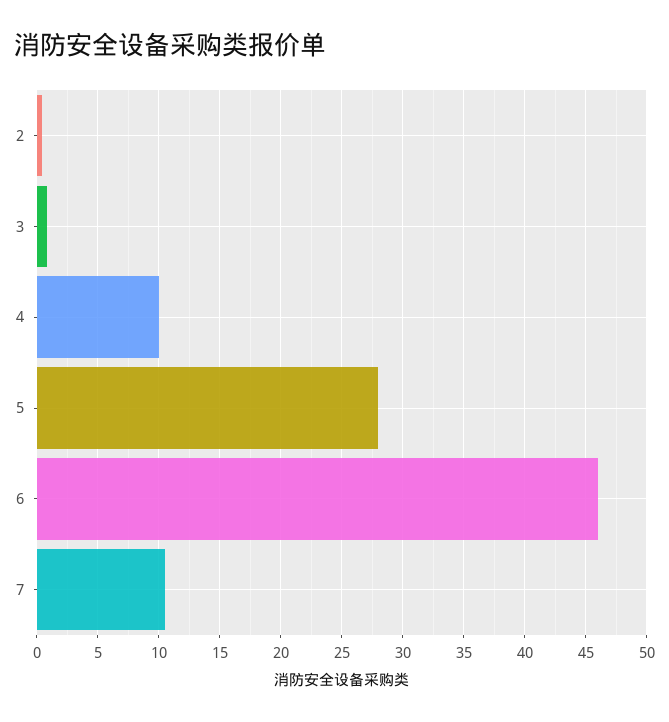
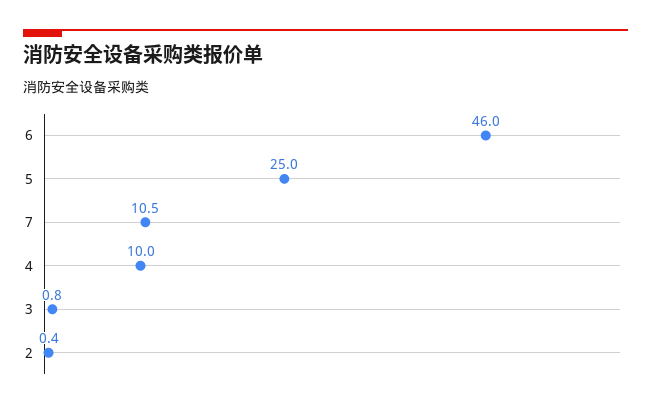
  {
    "2": 0.4,
    "3": 0.8,
    "4": 10,
-   "5": 28,
+   "5": 25,
    "6": 46,
    "7": 10.5
  }

